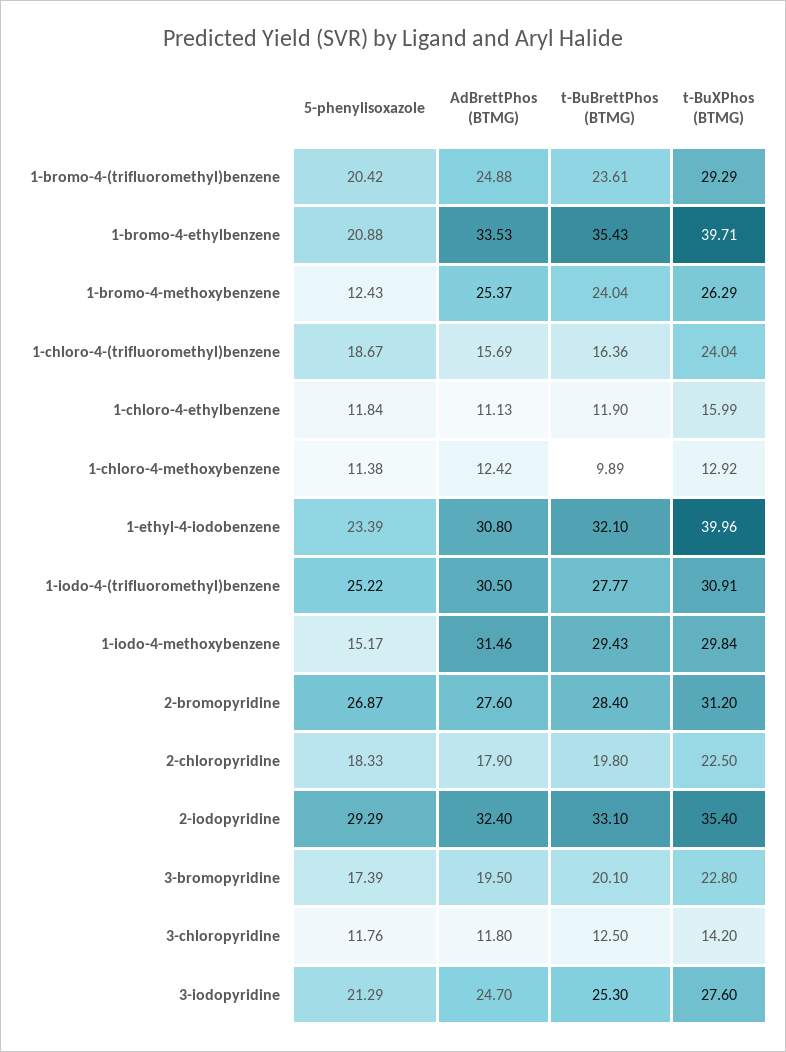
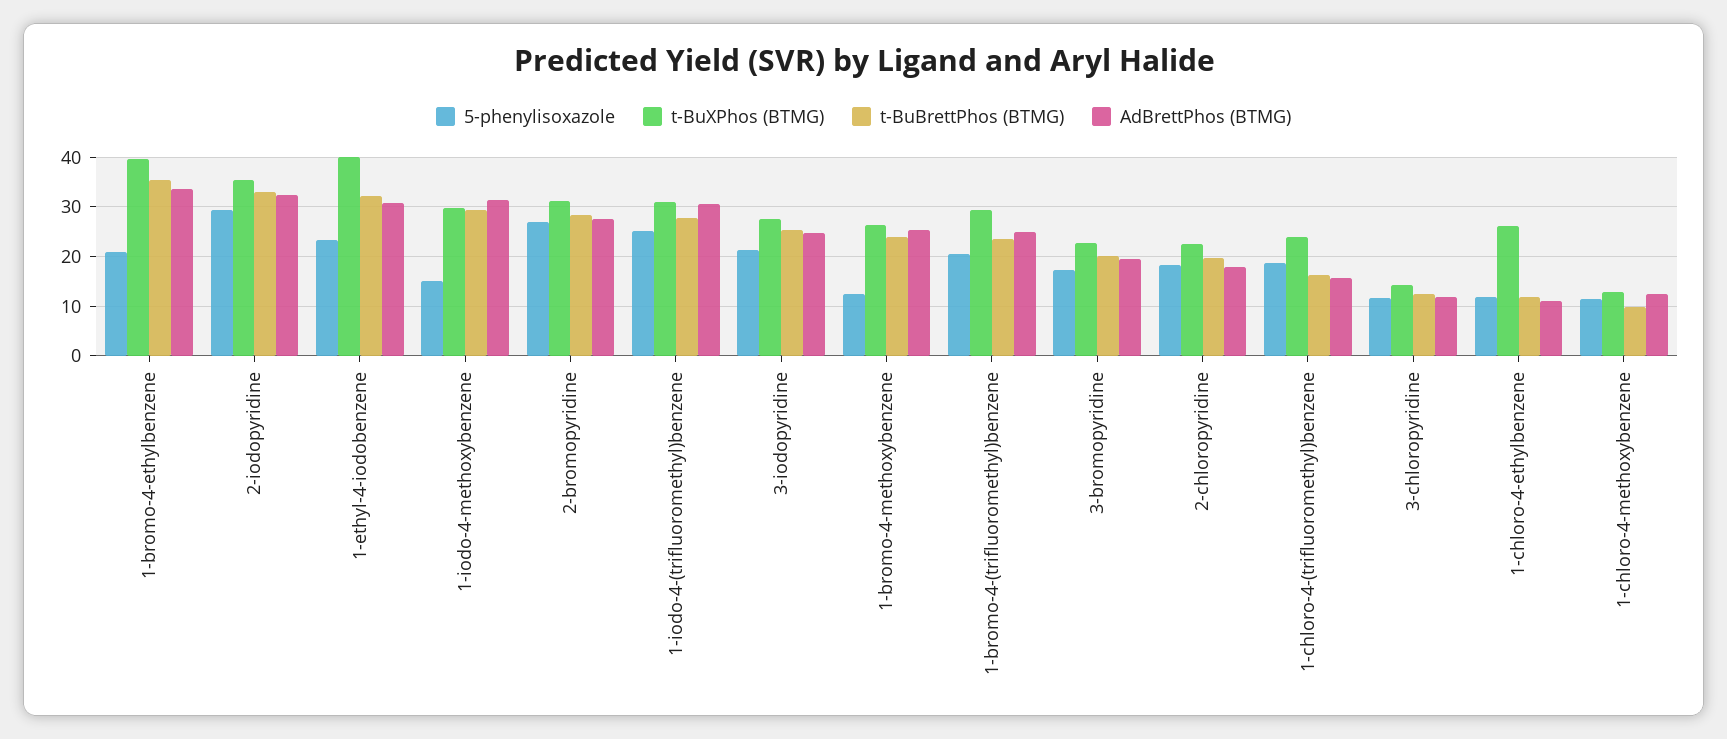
  {
    "5-phenylisoxazole": {
      "1-bromo-4-(trifluoromethyl)benzene": 20.42,
      "1-bromo-4-ethylbenzene": 20.88,
      "1-bromo-4-methoxybenzene": 12.43,
      "1-chloro-4-(trifluoromethyl)benzene": 18.67,
      "1-chloro-4-ethylbenzene": 11.84,
      "1-chloro-4-methoxybenzene": 11.38,
      "1-ethyl-4-iodobenzene": 23.39,
      "1-iodo-4-(trifluoromethyl)benzene": 25.22,
      "1-iodo-4-methoxybenzene": 15.17,
      "2-bromopyridine": 26.87,
      "2-chloropyridine": 18.33,
      "2-iodopyridine": 29.29,
      "3-bromopyridine": 17.39,
      "3-chloropyridine": 11.76,
      "3-iodopyridine": 21.29
    },
    "AdBrettPhos (BTMG)": {
      "1-bromo-4-(trifluoromethyl)benzene": 24.88,
      "1-bromo-4-ethylbenzene": 33.53,
      "1-bromo-4-methoxybenzene": 25.37,
      "1-chloro-4-(trifluoromethyl)benzene": 15.69,
      "1-chloro-4-ethylbenzene": 11.13,
      "1-chloro-4-methoxybenzene": 12.42,
      "1-ethyl-4-iodobenzene": 30.8,
      "1-iodo-4-(trifluoromethyl)benzene": 30.5,
      "1-iodo-4-methoxybenzene": 31.46,
      "2-bromopyridine": 27.6,
      "2-chloropyridine": 17.9,
      "2-iodopyridine": 32.4,
      "3-bromopyridine": 19.5,
      "3-chloropyridine": 11.8,
      "3-iodopyridine": 24.7
    },
    "t-BuBrettPhos (BTMG)": {
      "1-bromo-4-(trifluoromethyl)benzene": 23.61,
      "1-bromo-4-ethylbenzene": 35.43,
      "1-bromo-4-methoxybenzene": 24.04,
      "1-chloro-4-(trifluoromethyl)benzene": 16.36,
      "1-chloro-4-ethylbenzene": 11.9,
      "1-chloro-4-methoxybenzene": 9.89,
      "1-ethyl-4-iodobenzene": 32.1,
      "1-iodo-4-(trifluoromethyl)benzene": 27.77,
      "1-iodo-4-methoxybenzene": 29.43,
      "2-bromopyridine": 28.4,
      "2-chloropyridine": 19.8,
      "2-iodopyridine": 33.1,
      "3-bromopyridine": 20.1,
      "3-chloropyridine": 12.5,
      "3-iodopyridine": 25.3
    },
    "t-BuXPhos (BTMG)": {
      "1-bromo-4-(trifluoromethyl)benzene": 29.29,
      "1-bromo-4-ethylbenzene": 39.71,
      "1-bromo-4-methoxybenzene": 26.29,
      "1-chloro-4-(trifluoromethyl)benzene": 24.04,
-     "1-chloro-4-ethylbenzene": 15.99,
+     "1-chloro-4-ethylbenzene": 26,
      "1-chloro-4-methoxybenzene": 12.92,
      "1-ethyl-4-iodobenzene": 39.96,
      "1-iodo-4-(trifluoromethyl)benzene": 30.91,
      "1-iodo-4-methoxybenzene": 29.84,
      "2-bromopyridine": 31.2,
      "2-chloropyridine": 22.5,
      "2-iodopyridine": 35.4,
      "3-bromopyridine": 22.8,
      "3-chloropyridine": 14.2,
      "3-iodopyridine": 27.6
    }
  }

